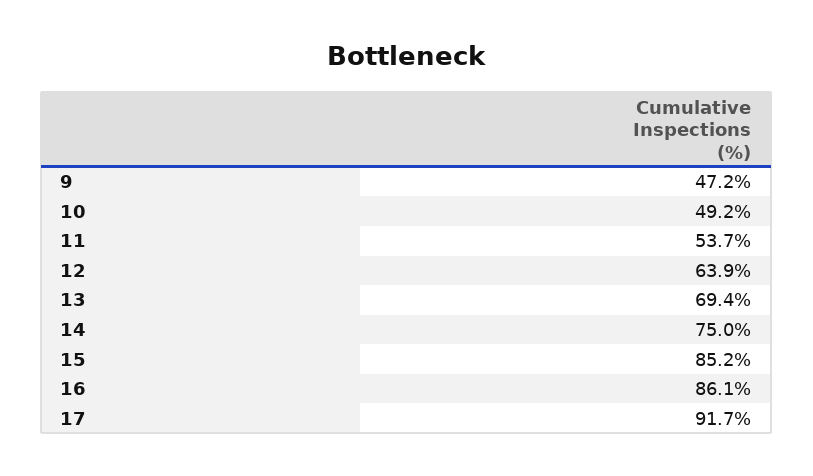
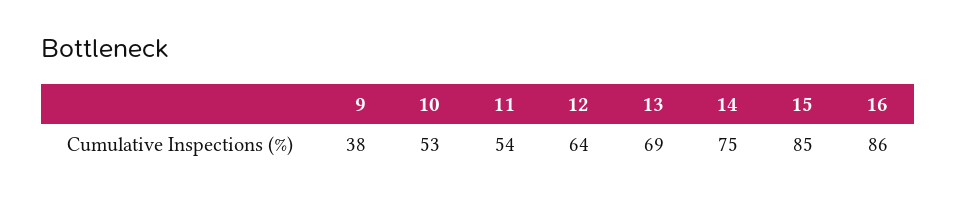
  {
-   "9": 47.2,
+   "9": 38,
-   "10": 49.2,
+   "10": 53,
    "11": 53.7,
    "12": 63.9,
    "13": 69.4,
    "14": 75,
    "15": 85.2,
-   "16": 86.1,
+   "16": 86.1
-   "17": 91.7
  }

